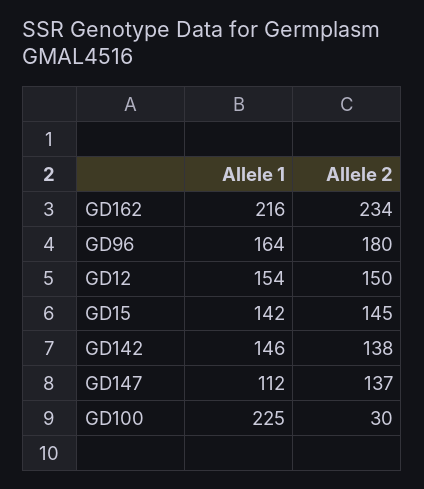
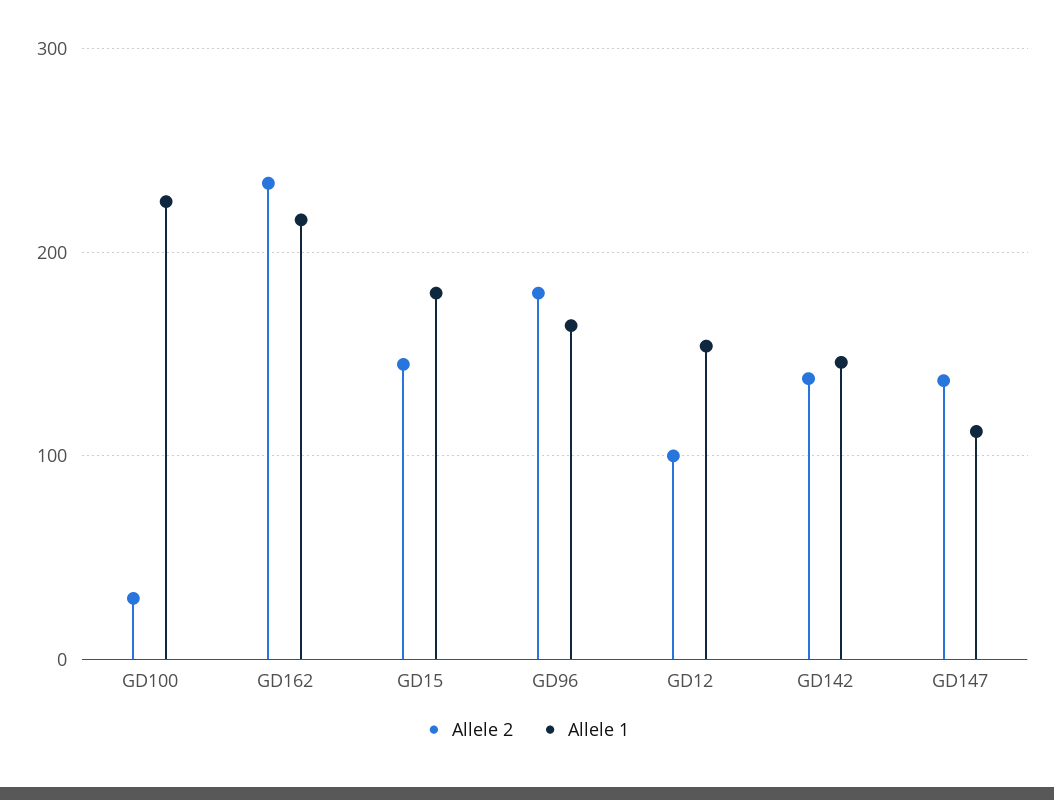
  {
    "Allele 1": {
      "GD162": 216,
      "GD96": 164,
      "GD12": 154,
-     "GD15": 142,
+     "GD15": 180,
      "GD142": 146,
      "GD147": 112,
      "GD100": 225
    },
    "Allele 2": {
      "GD162": 234,
      "GD96": 180,
-     "GD12": 150,
+     "GD12": 100,
      "GD15": 145,
      "GD142": 138,
      "GD147": 137,
      "GD100": 30
    }
  }

